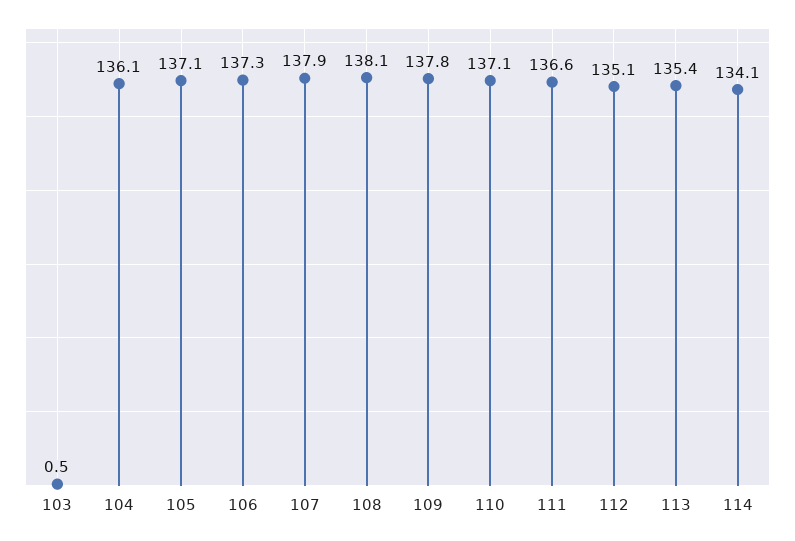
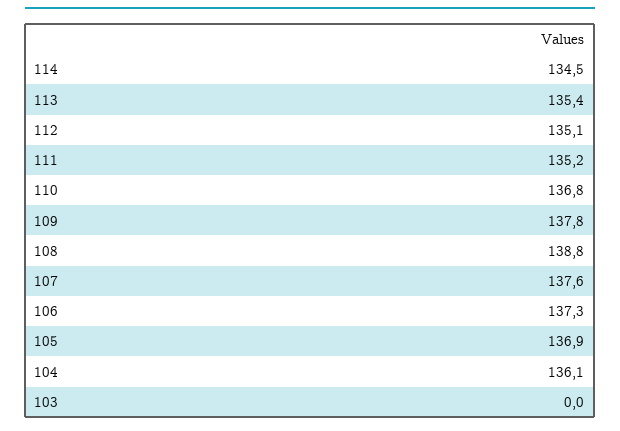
  {
-   "103": 0.5,
+   "103": 0,
    "104": 136.1,
-   "105": 137.1,
+   "105": 136.9,
    "106": 137.3,
-   "107": 137.9,
+   "107": 137.6,
-   "108": 138.1,
+   "108": 138.8,
    "109": 137.8,
-   "110": 137.1,
+   "110": 136.8,
-   "111": 136.6,
+   "111": 135.2,
    "112": 135.1,
    "113": 135.4,
-   "114": 134.1
+   "114": 134.5
  }

